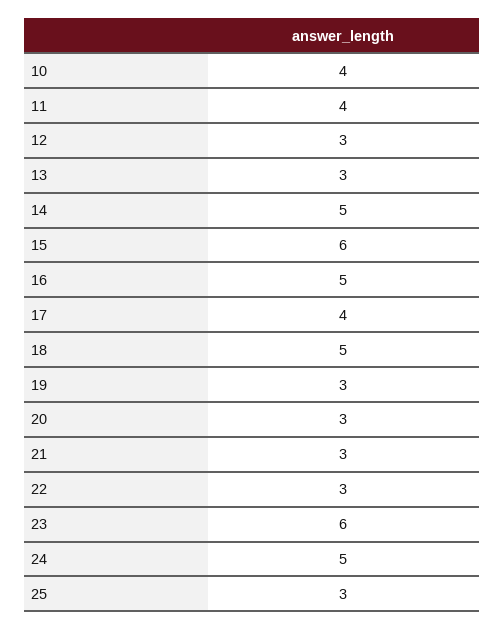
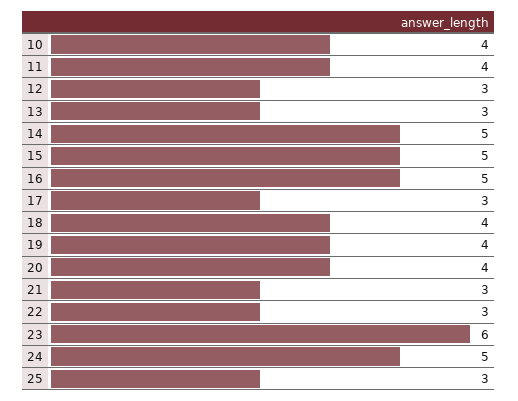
  {
    "10": 4,
    "11": 4,
    "12": 3,
    "13": 3,
    "14": 5,
-   "15": 6,
+   "15": 5,
    "16": 5,
-   "17": 4,
+   "17": 3,
-   "18": 5,
+   "18": 4,
-   "19": 3,
+   "19": 4,
-   "20": 3,
+   "20": 4,
    "21": 3,
    "22": 3,
    "23": 6,
    "24": 5,
    "25": 3
  }

